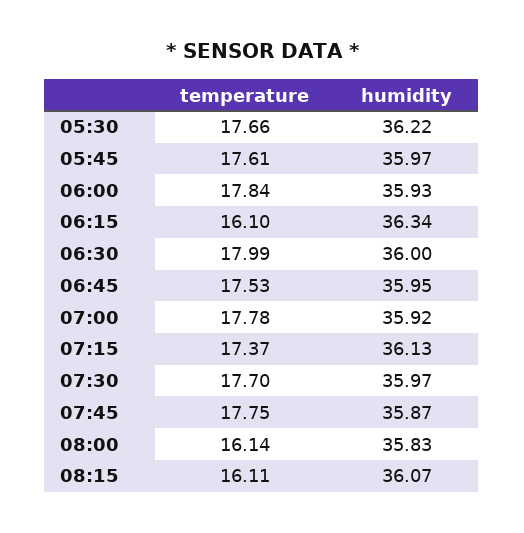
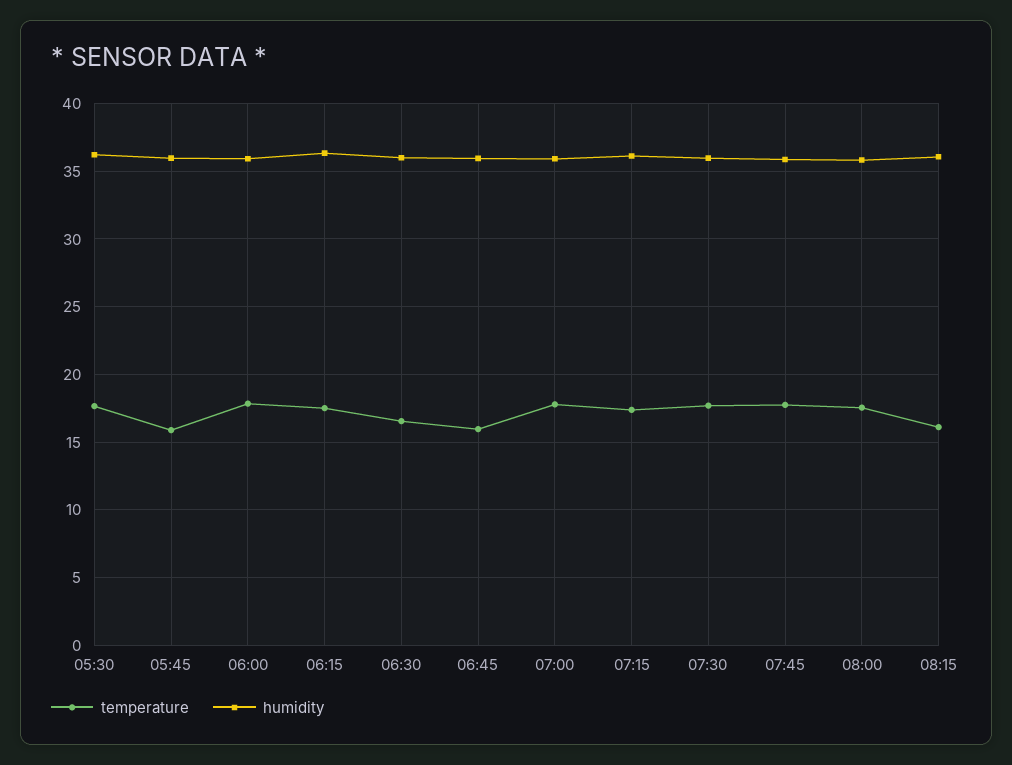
  {
    "temperature": {
      "05:30": 17.66,
-     "05:45": 17.61,
+     "05:45": 16,
      "06:00": 17.84,
-     "06:15": 16.1,
+     "06:15": 17.5,
-     "06:30": 17.99,
+     "06:30": 16.5,
-     "06:45": 17.53,
+     "06:45": 16,
      "07:00": 17.78,
      "07:15": 17.37,
      "07:30": 17.7,
      "07:45": 17.75,
-     "08:00": 16.14,
+     "08:00": 17.5,
      "08:15": 16.11
    },
    "humidity": {
      "05:30": 36.22,
      "05:45": 35.97,
      "06:00": 35.93,
      "06:15": 36.34,
      "06:30": 36,
      "06:45": 35.95,
      "07:00": 35.92,
      "07:15": 36.13,
      "07:30": 35.97,
      "07:45": 35.87,
      "08:00": 35.83,
      "08:15": 36.07
    }
  }

